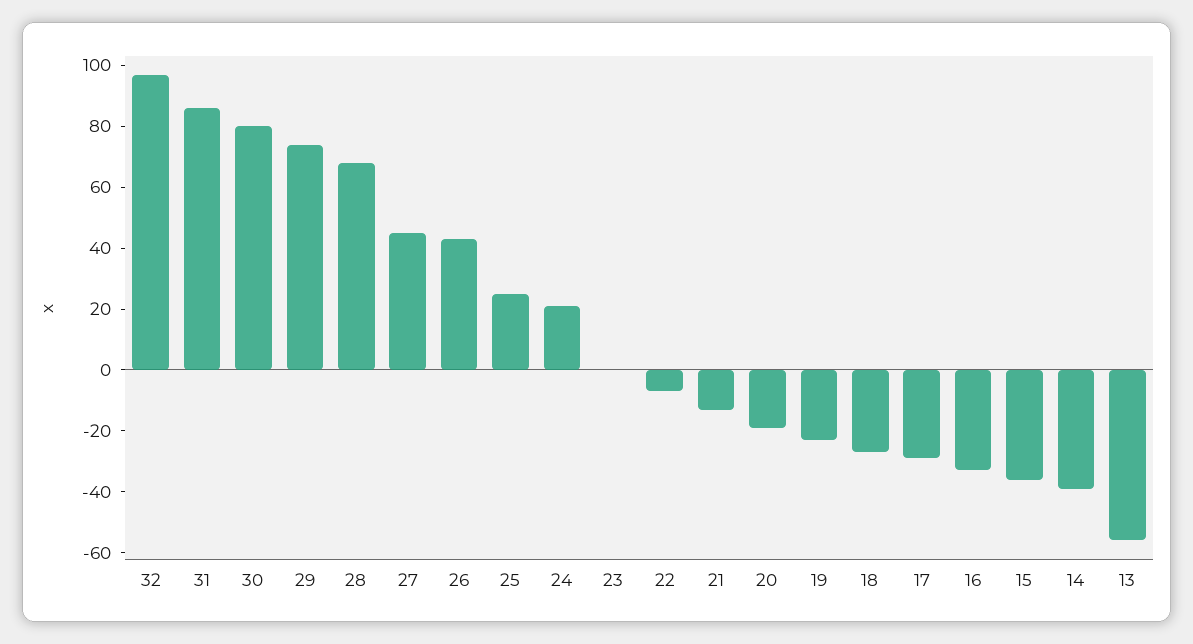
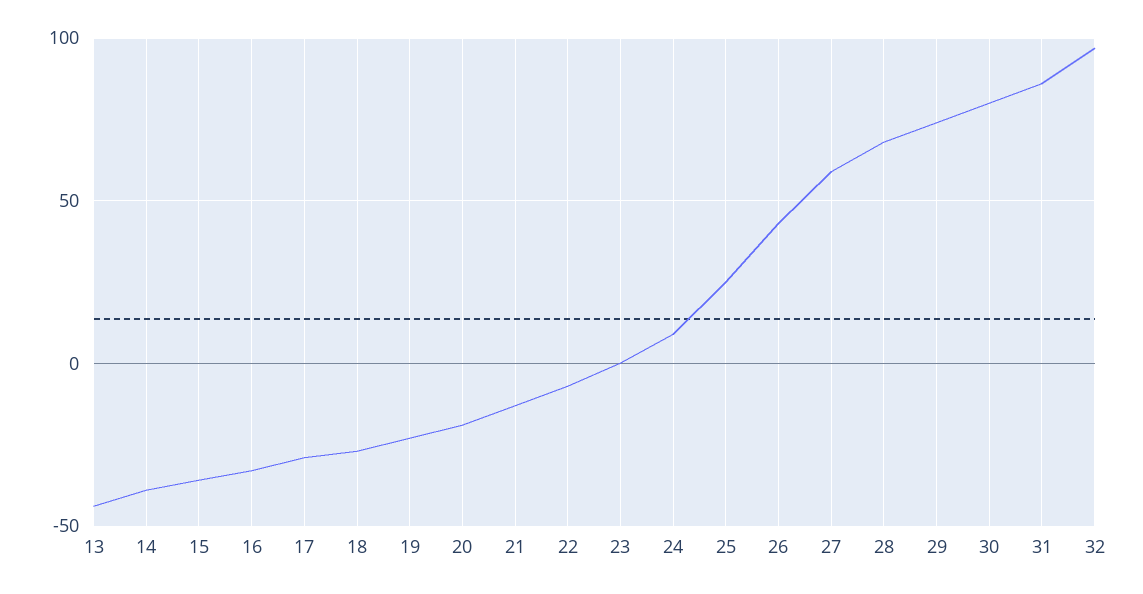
  {
    "32": 95,
    "31": 85,
    "30": 80,
    "29": 75,
    "28": 70,
-   "27": 45,
+   "27": 60,
    "26": 45,
    "25": 25,
-   "24": 20,
+   "24": 10,
    "23": 0,
    "22": -5,
    "21": -15,
    "20": -20,
    "19": -25,
    "18": -25,
    "17": -30,
    "16": -35,
    "15": -35,
    "14": -40,
-   "13": -55
+   "13": -45
  }

